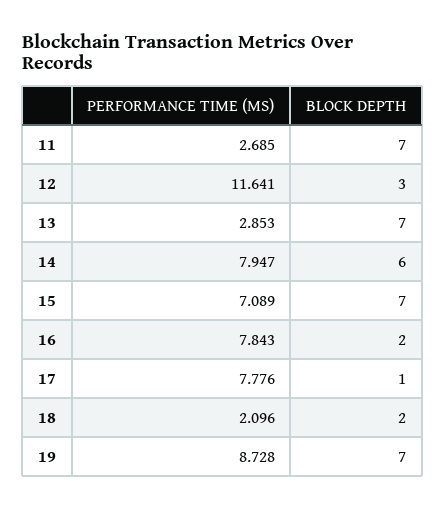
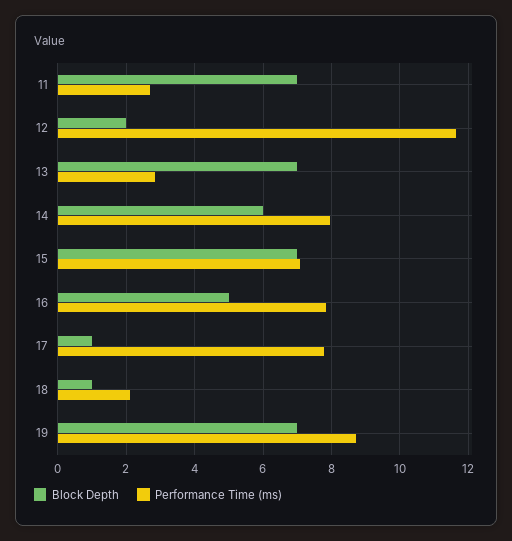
  {
    "PERFORMANCE TIME (MS)": {
      "11": 2.685,
      "12": 11.641,
      "13": 2.853,
      "14": 7.947,
      "15": 7.089,
      "16": 7.843,
      "17": 7.776,
      "18": 2.096,
      "19": 8.728
    },
    "BLOCK DEPTH": {
      "11": 7,
-     "12": 3,
+     "12": 2,
      "13": 7,
      "14": 6,
      "15": 7,
-     "16": 2,
+     "16": 5,
      "17": 1,
-     "18": 2,
+     "18": 1,
      "19": 7
    }
  }

